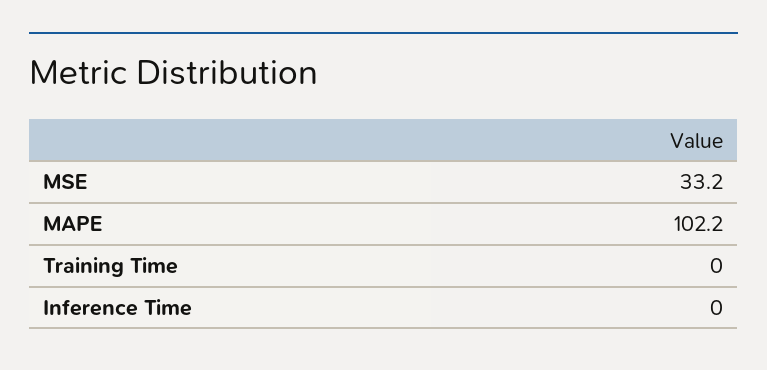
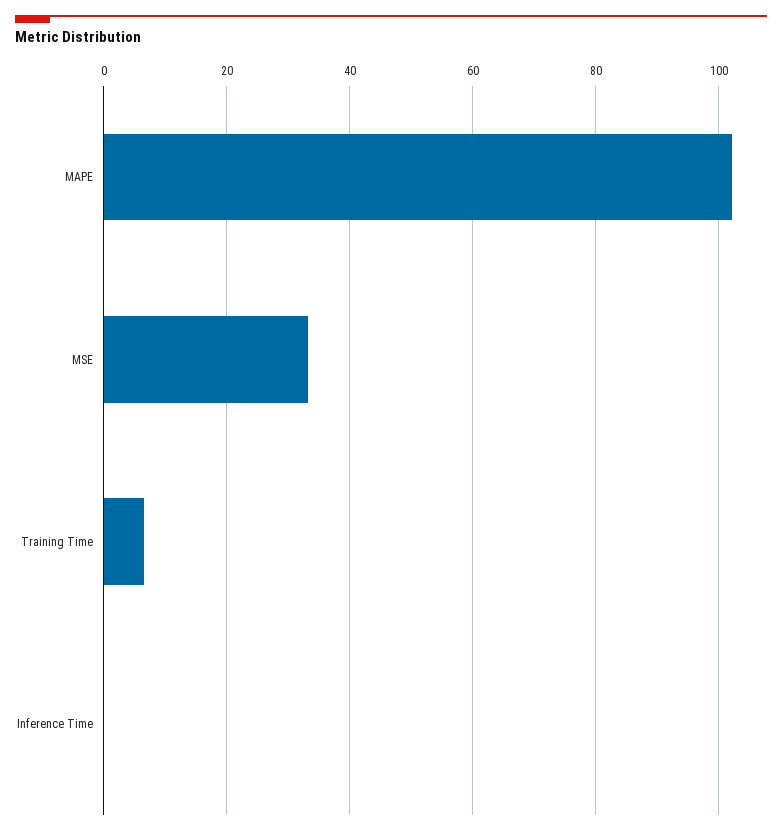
  {
    "MSE": 33.2,
    "MAPE": 102.2,
-   "Training Time": 0,
+   "Training Time": 6,
    "Inference Time": 0
  }

